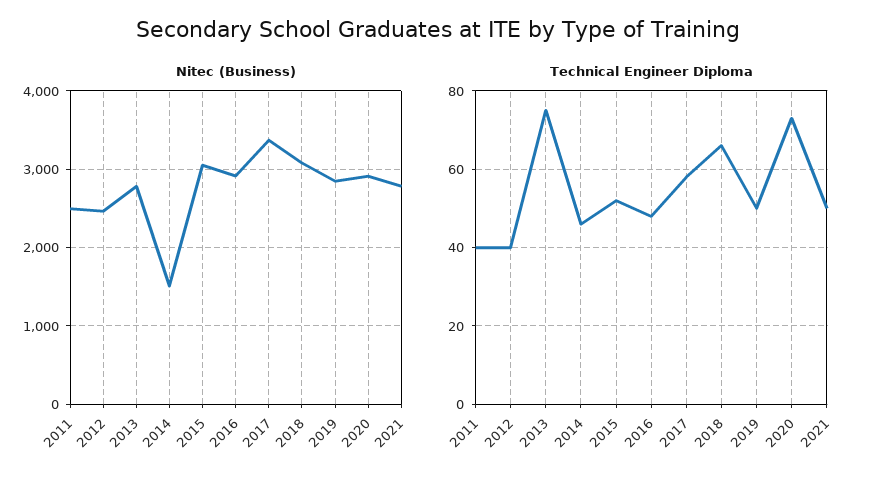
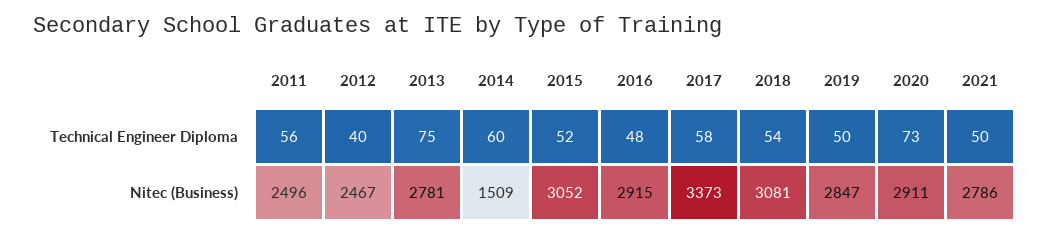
  {
    "Nitec (Business)": {
      "2011": 2496,
      "2012": 2467,
      "2013": 2781,
      "2014": 1509,
      "2015": 3052,
      "2016": 2915,
      "2017": 3373,
      "2018": 3081,
      "2019": 2847,
      "2020": 2911,
      "2021": 2786
    },
    "Technical Engineer Diploma": {
-     "2011": 40,
+     "2011": 56,
      "2012": 40,
      "2013": 75,
-     "2014": 45,
+     "2014": 60,
      "2015": 52,
      "2016": 48,
      "2017": 58,
-     "2018": 65,
+     "2018": 54,
      "2019": 50,
      "2020": 73,
      "2021": 50
    }
  }

